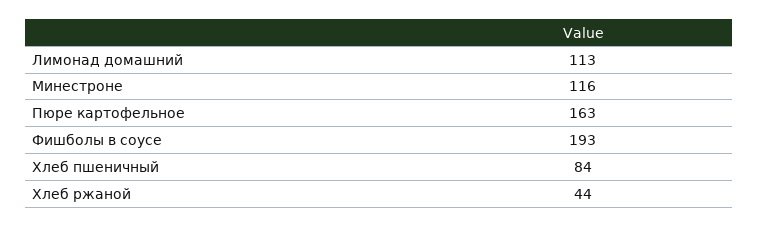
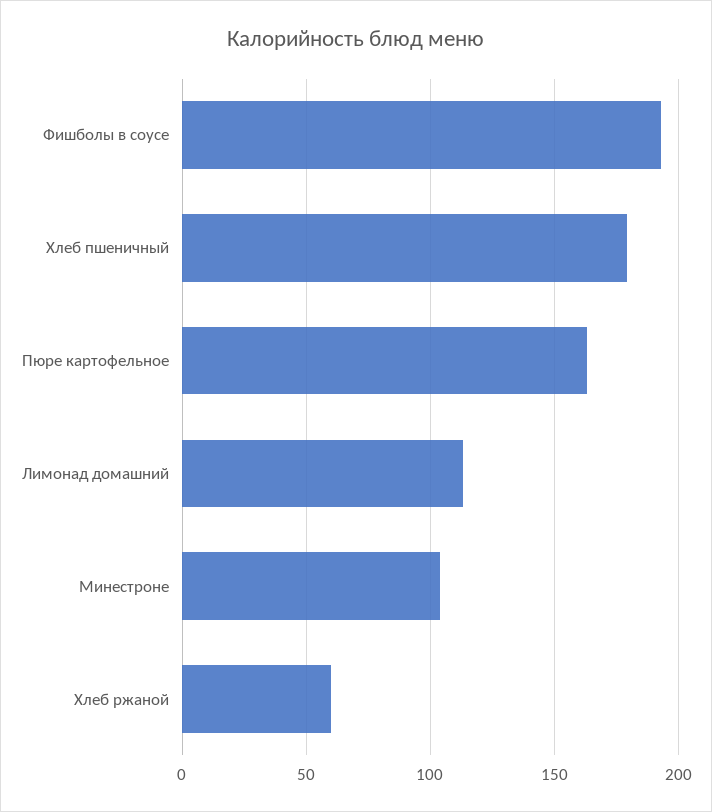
  {
    "Лимонад домашний": 113,
-   "Минестроне": 116,
+   "Минестроне": 105,
    "Пюре картофельное": 163,
    "Фишболы в соусе": 193,
-   "Хлеб пшеничный": 84,
+   "Хлеб пшеничный": 180,
-   "Хлеб ржаной": 44
+   "Хлеб ржаной": 60
  }

